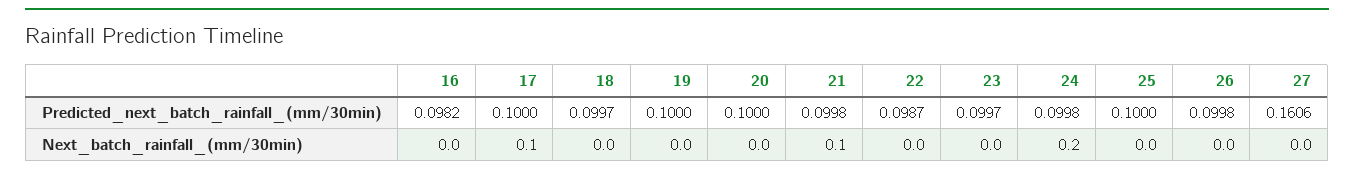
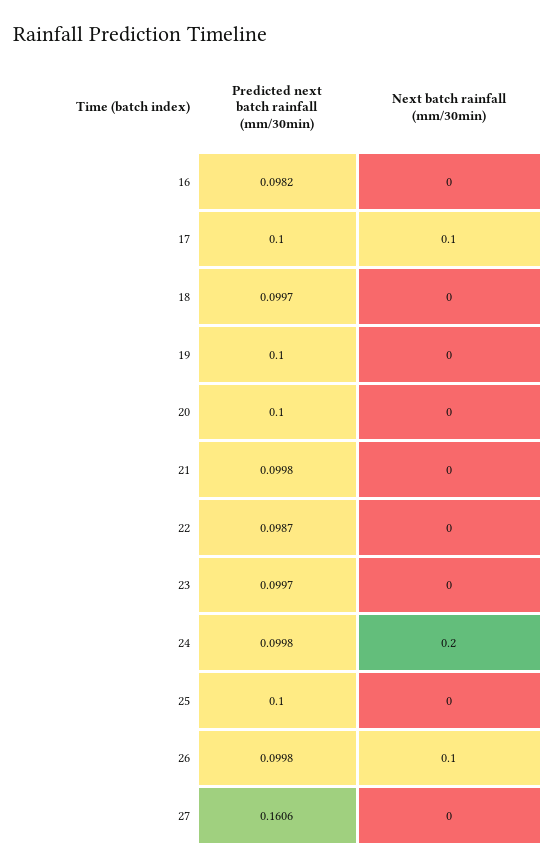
  {
    "16": {
      "Predicted_next_batch_rainfall_(mm/30min)": 0.0982,
      "Next_batch_rainfall_(mm/30min)": 0
    },
    "17": {
      "Predicted_next_batch_rainfall_(mm/30min)": 0.1,
      "Next_batch_rainfall_(mm/30min)": 0.1
    },
    "18": {
      "Predicted_next_batch_rainfall_(mm/30min)": 0.0997,
      "Next_batch_rainfall_(mm/30min)": 0
    },
    "19": {
      "Predicted_next_batch_rainfall_(mm/30min)": 0.1,
      "Next_batch_rainfall_(mm/30min)": 0
    },
    "20": {
      "Predicted_next_batch_rainfall_(mm/30min)": 0.1,
      "Next_batch_rainfall_(mm/30min)": 0
    },
    "21": {
      "Predicted_next_batch_rainfall_(mm/30min)": 0.0998,
-     "Next_batch_rainfall_(mm/30min)": 0.1
+     "Next_batch_rainfall_(mm/30min)": 0
    },
    "22": {
      "Predicted_next_batch_rainfall_(mm/30min)": 0.0987,
      "Next_batch_rainfall_(mm/30min)": 0
    },
    "23": {
      "Predicted_next_batch_rainfall_(mm/30min)": 0.0997,
      "Next_batch_rainfall_(mm/30min)": 0
    },
    "24": {
      "Predicted_next_batch_rainfall_(mm/30min)": 0.0998,
      "Next_batch_rainfall_(mm/30min)": 0.2
    },
    "25": {
      "Predicted_next_batch_rainfall_(mm/30min)": 0.1,
      "Next_batch_rainfall_(mm/30min)": 0
    },
    "26": {
      "Predicted_next_batch_rainfall_(mm/30min)": 0.0998,
-     "Next_batch_rainfall_(mm/30min)": 0
+     "Next_batch_rainfall_(mm/30min)": 0.1
    },
    "27": {
      "Predicted_next_batch_rainfall_(mm/30min)": 0.1606,
      "Next_batch_rainfall_(mm/30min)": 0
    }
  }

